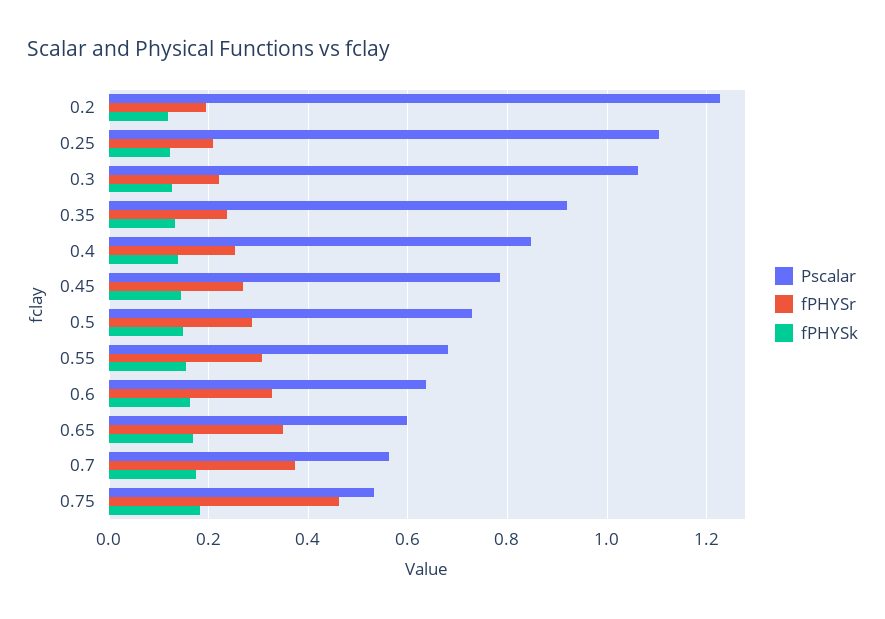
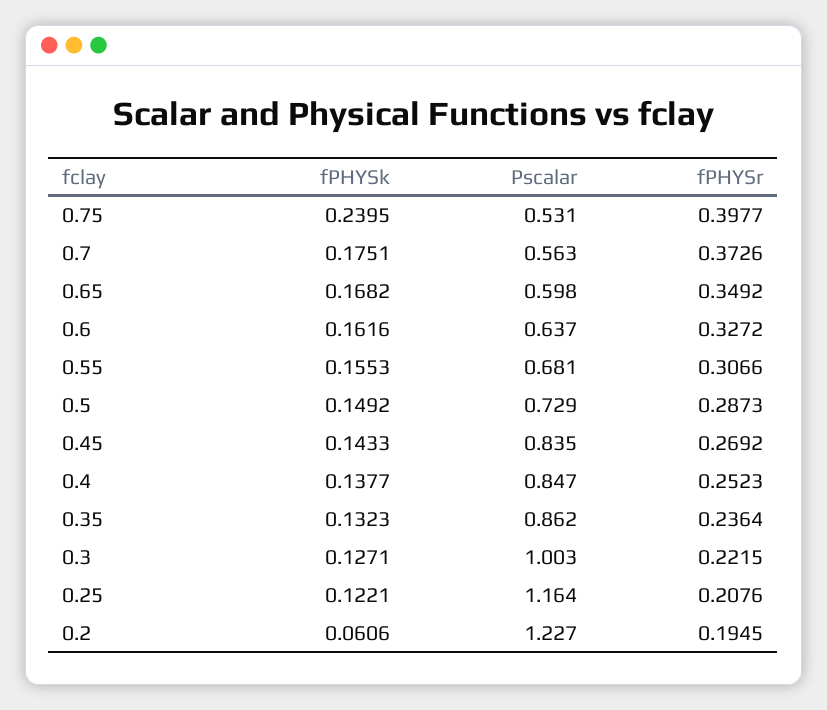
  {
    "Pscalar": {
      "0.2": 1.227,
-     "0.25": 1.1,
+     "0.25": 1.164,
-     "0.3": 1.06,
+     "0.3": 1.003,
-     "0.35": 0.92,
+     "0.35": 0.862,
      "0.4": 0.847,
-     "0.45": 0.78,
+     "0.45": 0.835,
      "0.5": 0.729,
      "0.55": 0.681,
      "0.6": 0.637,
      "0.65": 0.598,
      "0.7": 0.563,
      "0.75": 0.531
    },
    "fPHYSr": {
      "0.2": 0.1945,
      "0.25": 0.2076,
      "0.3": 0.2215,
      "0.35": 0.2364,
      "0.4": 0.2523,
      "0.45": 0.2692,
      "0.5": 0.2873,
      "0.55": 0.3066,
      "0.6": 0.3272,
      "0.65": 0.3492,
      "0.7": 0.3726,
-     "0.75": 0.46
+     "0.75": 0.3977
    },
    "fPHYSk": {
-     "0.2": 0.12,
+     "0.2": 0.0606,
      "0.25": 0.1221,
      "0.3": 0.1271,
      "0.35": 0.1323,
      "0.4": 0.1377,
      "0.45": 0.1433,
      "0.5": 0.1492,
      "0.55": 0.1553,
      "0.6": 0.1616,
      "0.65": 0.1682,
      "0.7": 0.1751,
-     "0.75": 0.18
+     "0.75": 0.2395
    }
  }

